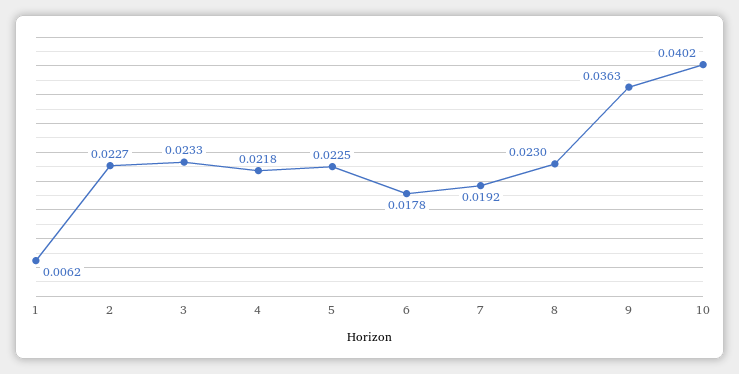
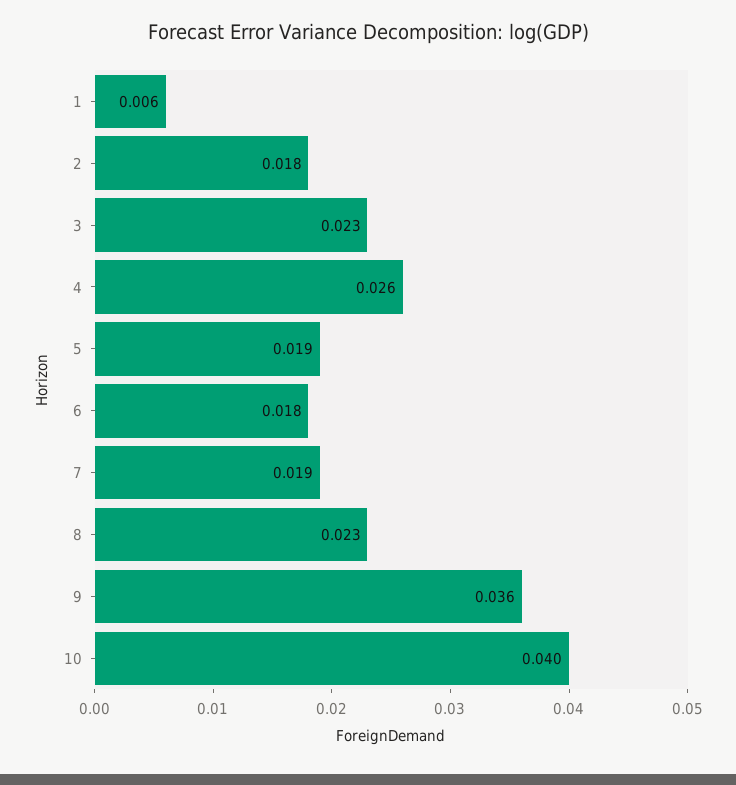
  {
    "1": 0.0062,
-   "2": 0.0227,
+   "2": 0.018,
    "3": 0.0233,
-   "4": 0.0218,
+   "4": 0.026,
-   "5": 0.0225,
+   "5": 0.019,
    "6": 0.0178,
    "7": 0.0192,
    "8": 0.023,
    "9": 0.0363,
    "10": 0.0402
  }

